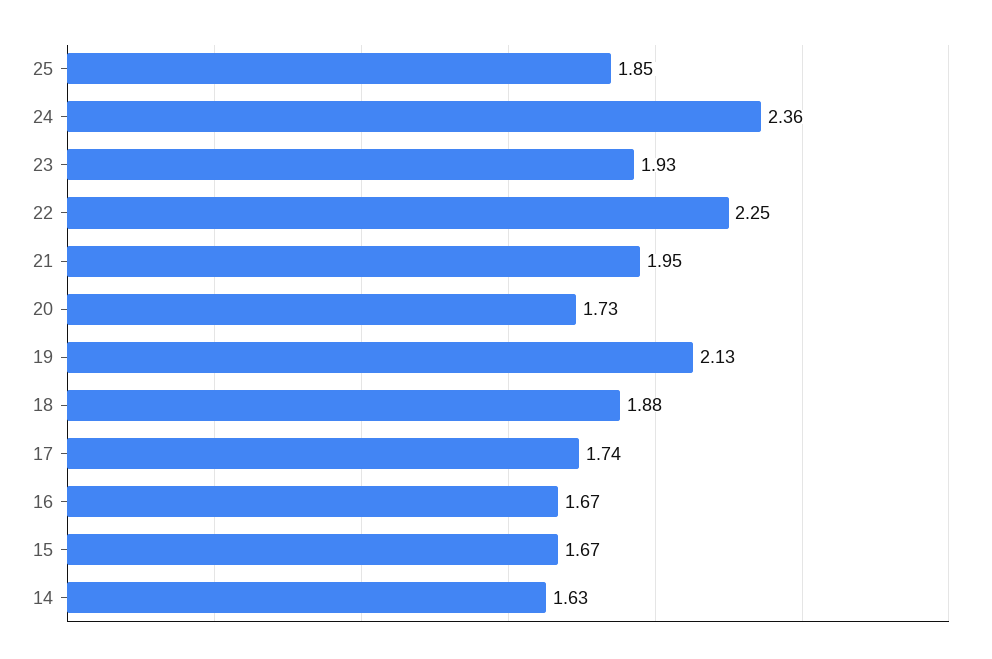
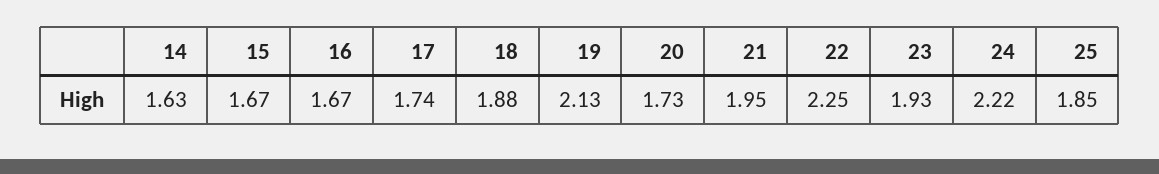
  {
    "25": 1.85,
-   "24": 2.36,
+   "24": 2.22,
    "23": 1.93,
    "22": 2.25,
    "21": 1.95,
    "20": 1.73,
    "19": 2.13,
    "18": 1.88,
    "17": 1.74,
    "16": 1.67,
    "15": 1.67,
    "14": 1.63
  }

